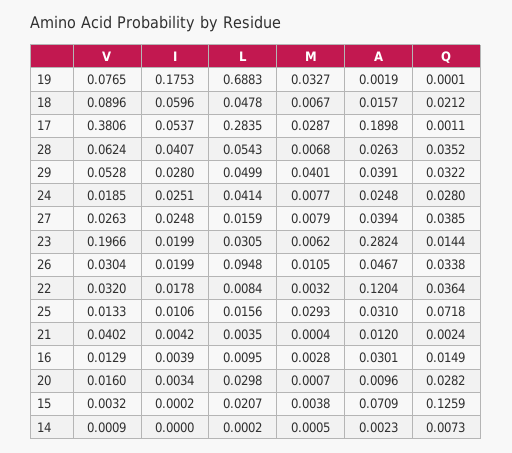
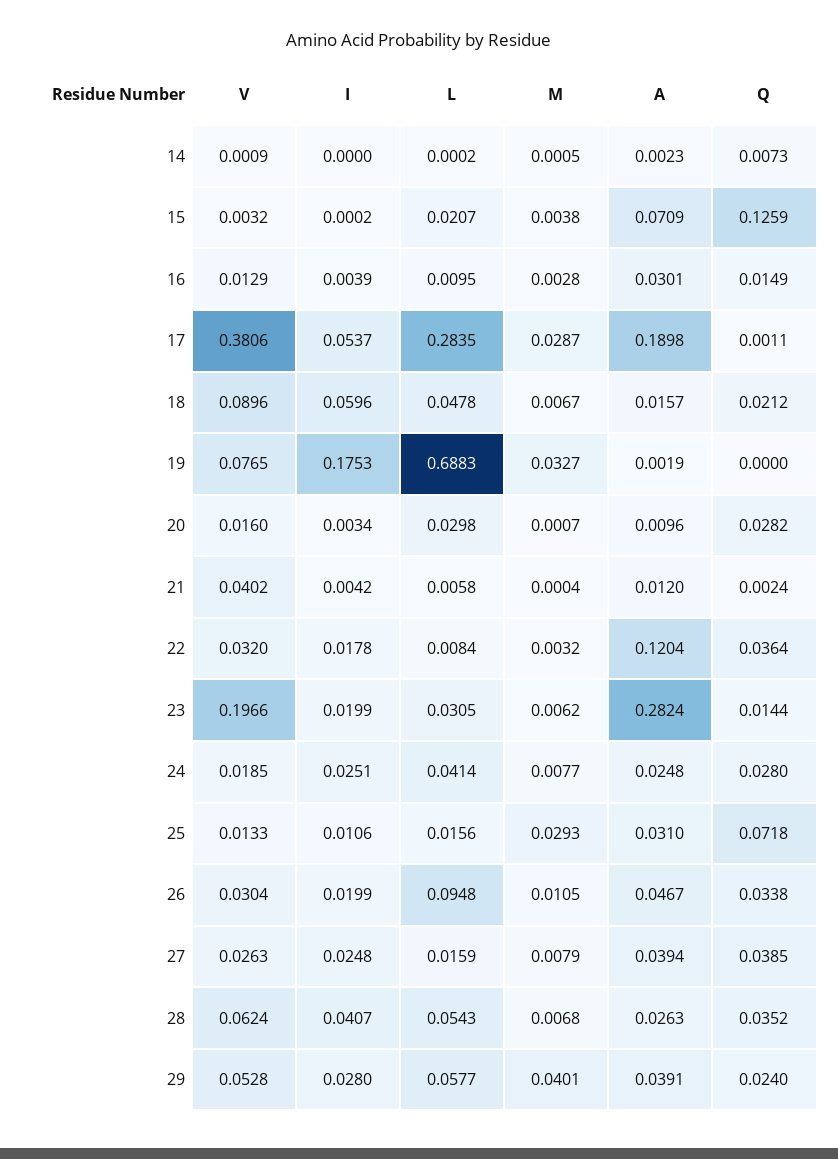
  {
    "V": {
      "19": 0.0765,
      "18": 0.0896,
      "17": 0.3806,
      "28": 0.0624,
      "29": 0.0528,
      "24": 0.0185,
      "27": 0.0263,
      "23": 0.1966,
      "26": 0.0304,
      "22": 0.032,
      "25": 0.0133,
      "21": 0.0402,
      "16": 0.0129,
      "20": 0.016,
      "15": 0.0032,
      "14": 0.0009
    },
    "I": {
      "19": 0.1753,
      "18": 0.0596,
      "17": 0.0537,
      "28": 0.0407,
      "29": 0.028,
      "24": 0.0251,
      "27": 0.0248,
      "23": 0.0199,
      "26": 0.0199,
      "22": 0.0178,
      "25": 0.0106,
      "21": 0.0042,
      "16": 0.0039,
      "20": 0.0034,
      "15": 0.0002,
      "14": 0
    },
    "L": {
      "19": 0.6883,
      "18": 0.0478,
      "17": 0.2835,
      "28": 0.0543,
-     "29": 0.0499,
+     "29": 0.0577,
      "24": 0.0414,
      "27": 0.0159,
      "23": 0.0305,
      "26": 0.0948,
      "22": 0.0084,
      "25": 0.0156,
-     "21": 0.0035,
+     "21": 0.0058,
      "16": 0.0095,
      "20": 0.0298,
      "15": 0.0207,
      "14": 0.0002
    },
    "M": {
      "19": 0.0327,
      "18": 0.0067,
      "17": 0.0287,
      "28": 0.0068,
      "29": 0.0401,
      "24": 0.0077,
      "27": 0.0079,
      "23": 0.0062,
      "26": 0.0105,
      "22": 0.0032,
      "25": 0.0293,
      "21": 0.0004,
      "16": 0.0028,
      "20": 0.0007,
      "15": 0.0038,
      "14": 0.0005
    },
    "A": {
      "19": 0.0019,
      "18": 0.0157,
      "17": 0.1898,
      "28": 0.0263,
      "29": 0.0391,
      "24": 0.0248,
      "27": 0.0394,
      "23": 0.2824,
      "26": 0.0467,
      "22": 0.1204,
      "25": 0.031,
      "21": 0.012,
      "16": 0.0301,
      "20": 0.0096,
      "15": 0.0709,
      "14": 0.0023
    },
    "Q": {
-     "19": 0.0001,
+     "19": 0,
      "18": 0.0212,
      "17": 0.0011,
      "28": 0.0352,
-     "29": 0.0322,
+     "29": 0.024,
      "24": 0.028,
      "27": 0.0385,
      "23": 0.0144,
      "26": 0.0338,
      "22": 0.0364,
      "25": 0.0718,
      "21": 0.0024,
      "16": 0.0149,
      "20": 0.0282,
      "15": 0.1259,
      "14": 0.0073
    }
  }

